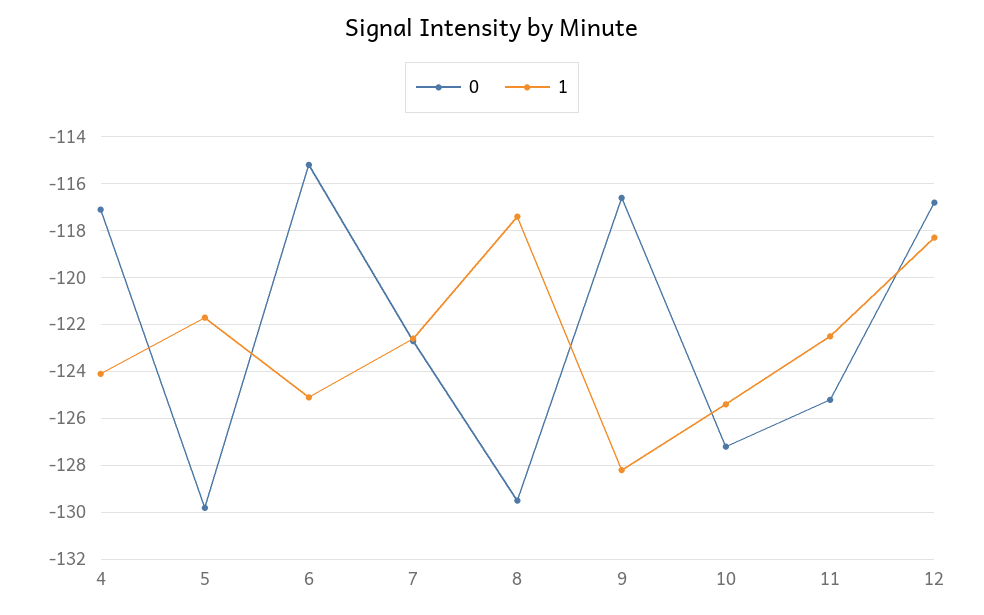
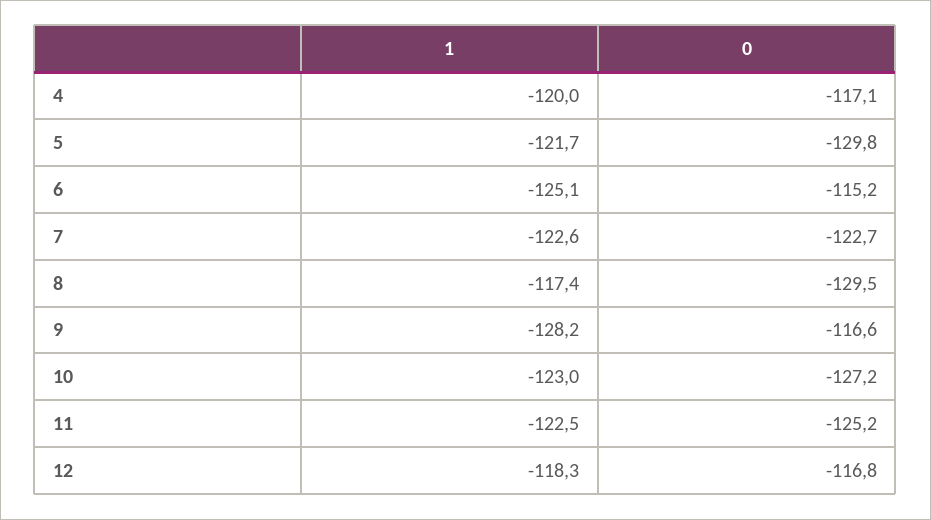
  {
    "0": {
      "4": -117.1,
      "5": -129.8,
      "6": -115.2,
      "7": -122.7,
      "8": -129.5,
      "9": -116.6,
      "10": -127.2,
      "11": -125.2,
      "12": -116.8
    },
    "1": {
-     "4": -124,
+     "4": -120,
      "5": -121.7,
      "6": -125.1,
      "7": -122.6,
      "8": -117.4,
      "9": -128.2,
-     "10": -125.5,
+     "10": -123,
      "11": -122.5,
      "12": -118.3
    }
  }

